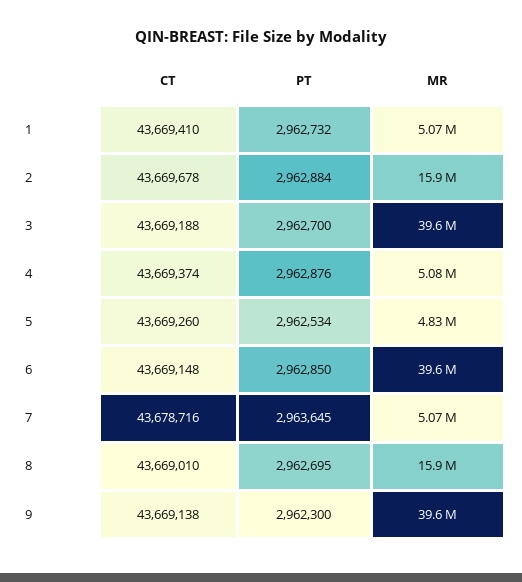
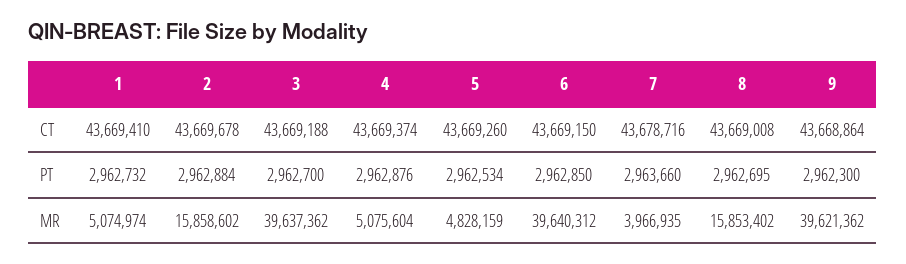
  {
    "CT": {
      "1": 43669410,
      "2": 43669678,
      "3": 43669188,
      "4": 43669374,
      "5": 43669260,
-     "6": 43669148,
+     "6": 43669150,
      "7": 43678716,
-     "8": 43669010,
+     "8": 43669008,
-     "9": 43669138
+     "9": 43668864
    },
    "PT": {
      "1": 2962732,
      "2": 2962884,
      "3": 2962700,
      "4": 2962876,
      "5": 2962534,
      "6": 2962850,
-     "7": 2963645,
+     "7": 2963660,
      "8": 2962695,
      "9": 2962300
    },
    "MR": {
      "1": 5074974,
      "2": 15858602,
      "3": 39637362,
      "4": 5075604,
      "5": 4828159,
      "6": 39640312,
-     "7": 5070000,
+     "7": 3966935,
      "8": 15853402,
      "9": 39621362
    }
  }

